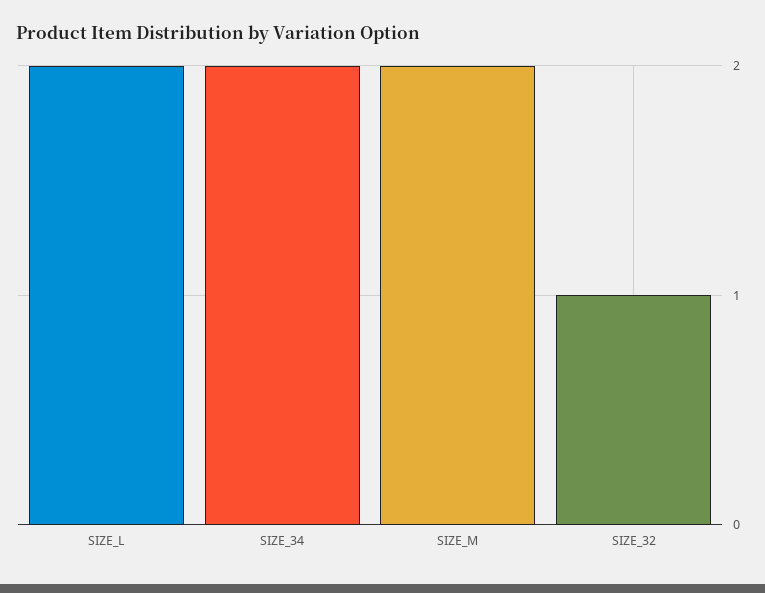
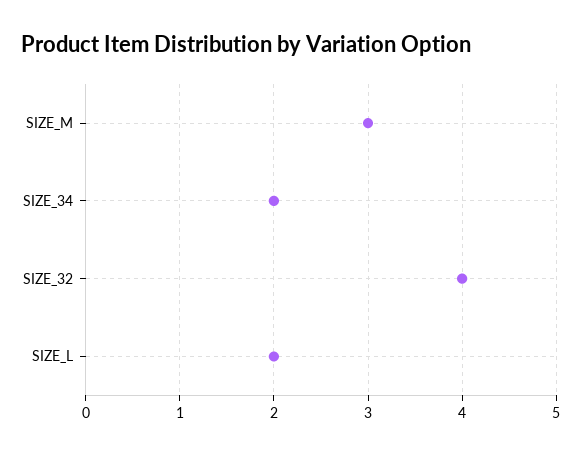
  {
    "SIZE_L": 2,
    "SIZE_34": 2,
-   "SIZE_M": 2,
+   "SIZE_M": 3,
-   "SIZE_32": 1
+   "SIZE_32": 4
  }

